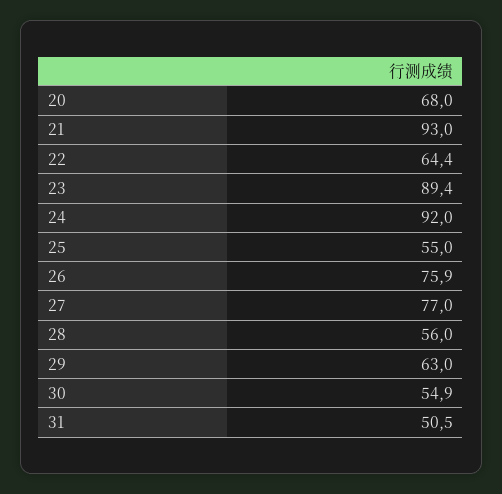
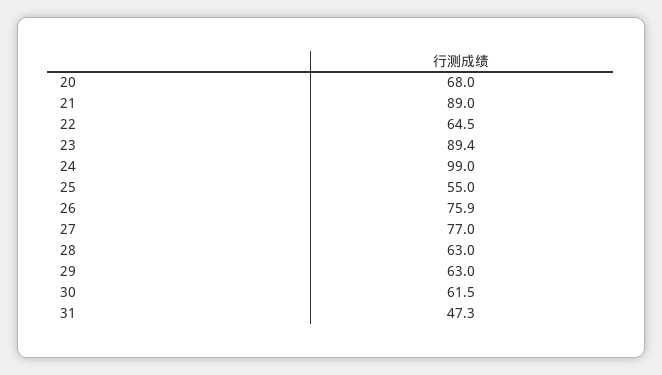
  {
    "20": 68,
-   "21": 93,
+   "21": 89,
-   "22": 64.4,
+   "22": 64.5,
    "23": 89.4,
-   "24": 92,
+   "24": 99,
    "25": 55,
    "26": 75.9,
    "27": 77,
-   "28": 56,
+   "28": 63,
    "29": 63,
-   "30": 54.9,
+   "30": 61.5,
-   "31": 50.5
+   "31": 47.3
  }

